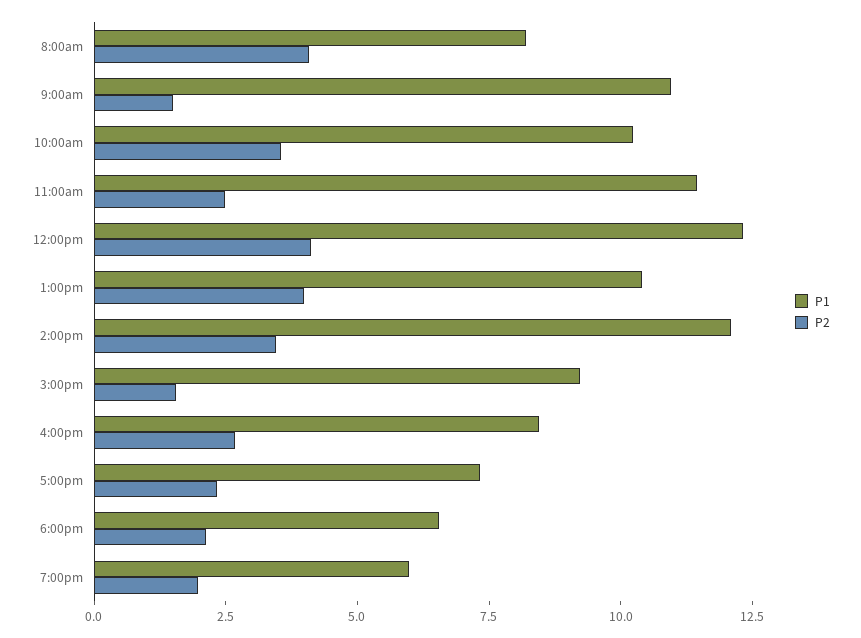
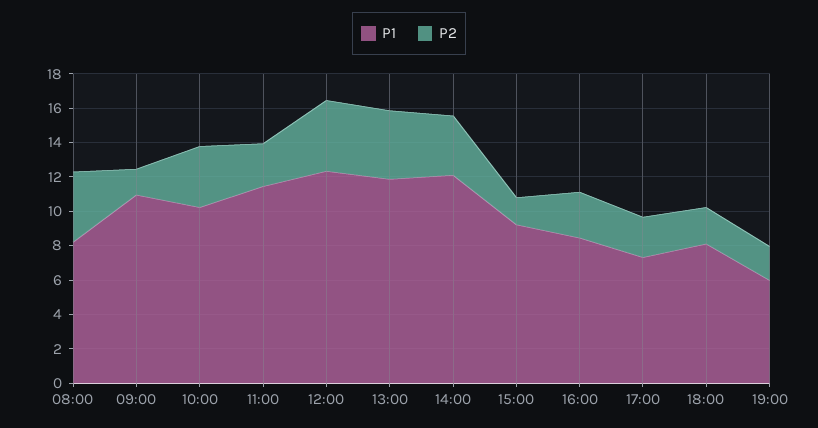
  {
    "P1": {
      "8:00am": 8,
      "9:00am": 11,
      "10:00am": 10,
      "11:00am": 11.5,
      "12:00pm": 12.5,
-     "1:00pm": 10.5,
+     "1:00pm": 12,
      "2:00pm": 12,
      "3:00pm": 9,
      "4:00pm": 8.5,
      "5:00pm": 7.5,
-     "6:00pm": 6.5,
+     "6:00pm": 8,
      "7:00pm": 6
    },
    "P2": {
      "8:00am": 4,
      "9:00am": 1.5,
      "10:00am": 3.5,
      "11:00am": 2.5,
      "12:00pm": 4,
      "1:00pm": 4,
      "2:00pm": 3.5,
      "3:00pm": 1.5,
      "4:00pm": 2.5,
      "5:00pm": 2.5,
      "6:00pm": 2,
      "7:00pm": 2
    }
  }

